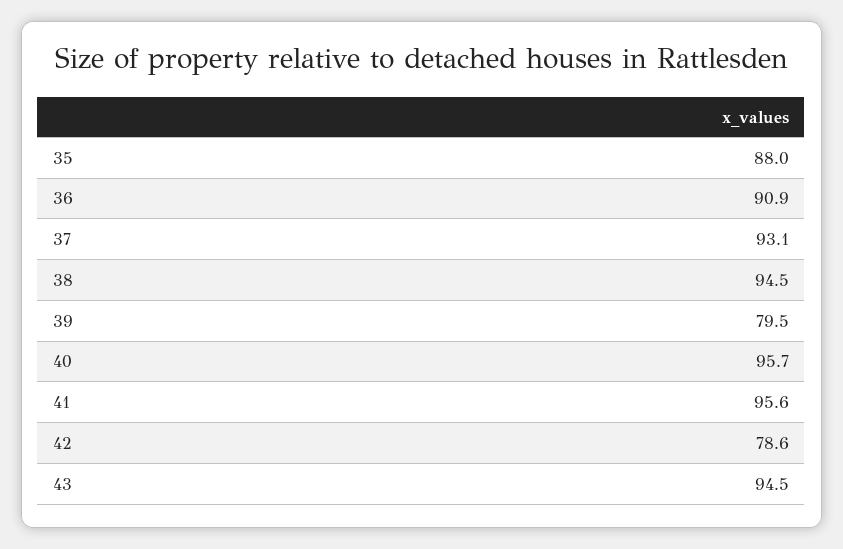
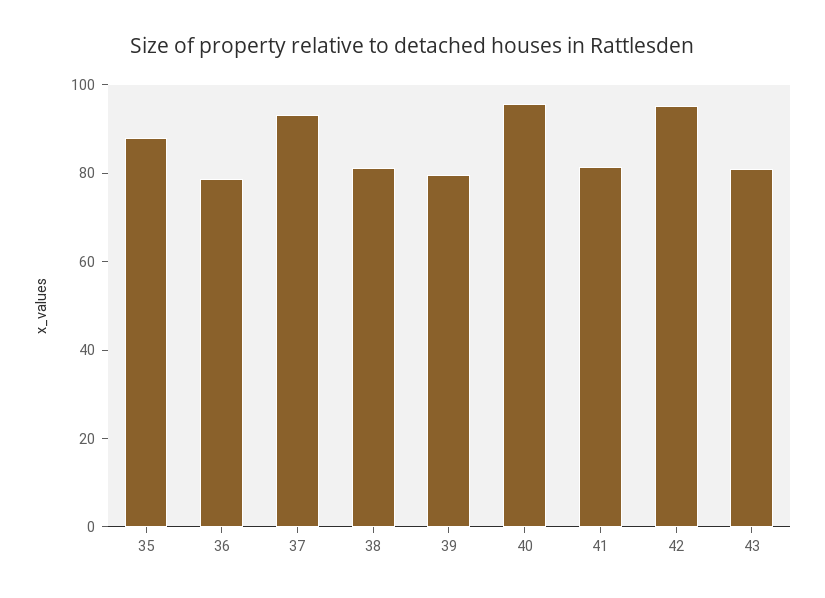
  {
    "35": 88,
-   "36": 90.9,
+   "36": 80,
    "37": 93.1,
-   "38": 94.5,
+   "38": 80,
    "39": 79.5,
    "40": 95.7,
-   "41": 95.6,
+   "41": 80,
-   "42": 78.6,
+   "42": 95,
-   "43": 94.5
+   "43": 80
  }

